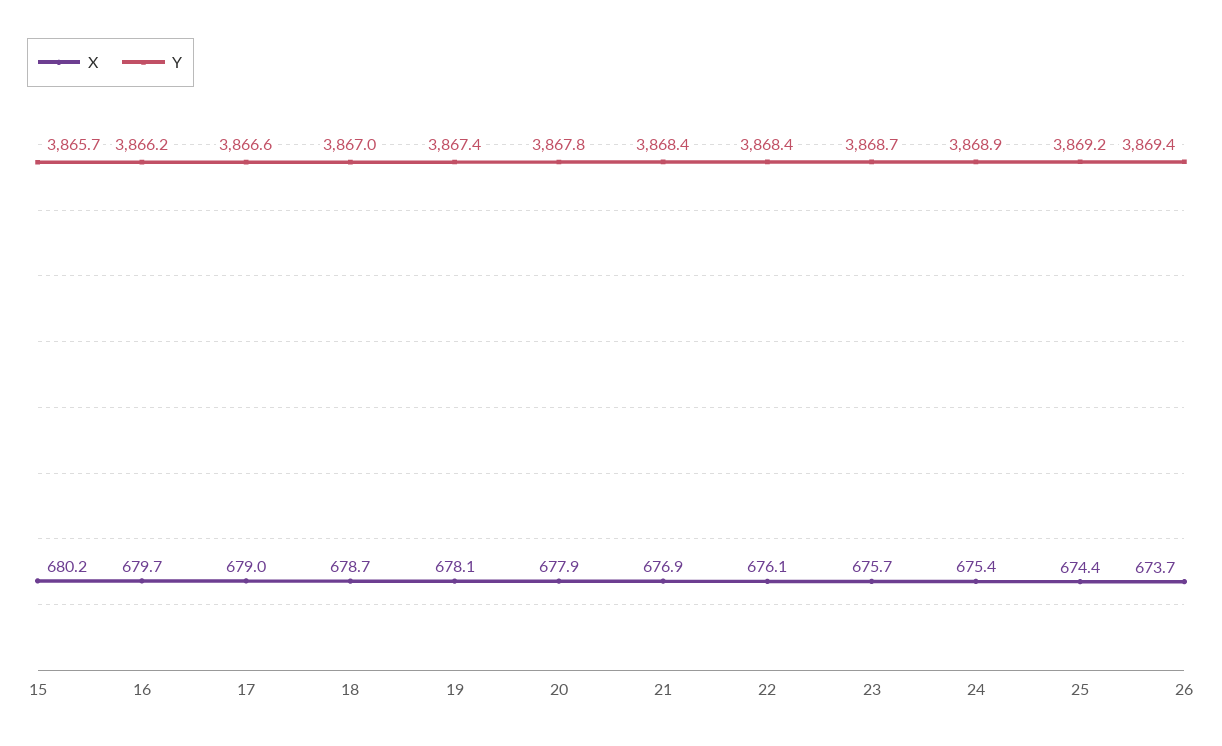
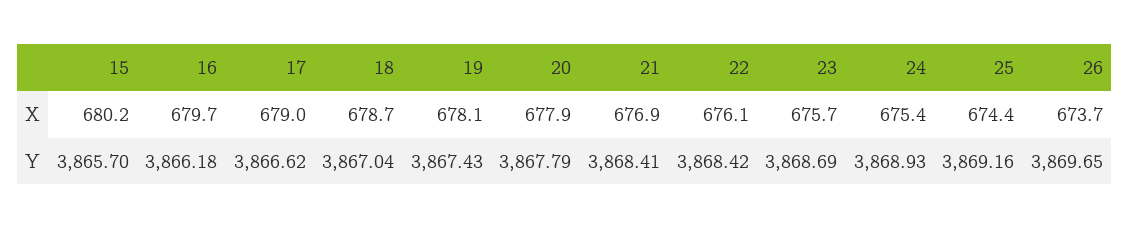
  {
    "X": {
      "15": 680.2,
      "16": 679.7,
      "17": 679,
      "18": 678.7,
      "19": 678.1,
      "20": 677.9,
      "21": 676.9,
      "22": 676.1,
      "23": 675.7,
      "24": 675.4,
      "25": 674.4,
      "26": 673.7
    },
    "Y": {
      "15": 3865.7,
      "16": 3866.18,
      "17": 3866.62,
      "18": 3867.04,
      "19": 3867.43,
      "20": 3867.79,
      "21": 3868.41,
      "22": 3868.42,
      "23": 3868.69,
      "24": 3868.93,
      "25": 3869.16,
-     "26": 3869.4
+     "26": 3869.65
    }
  }

